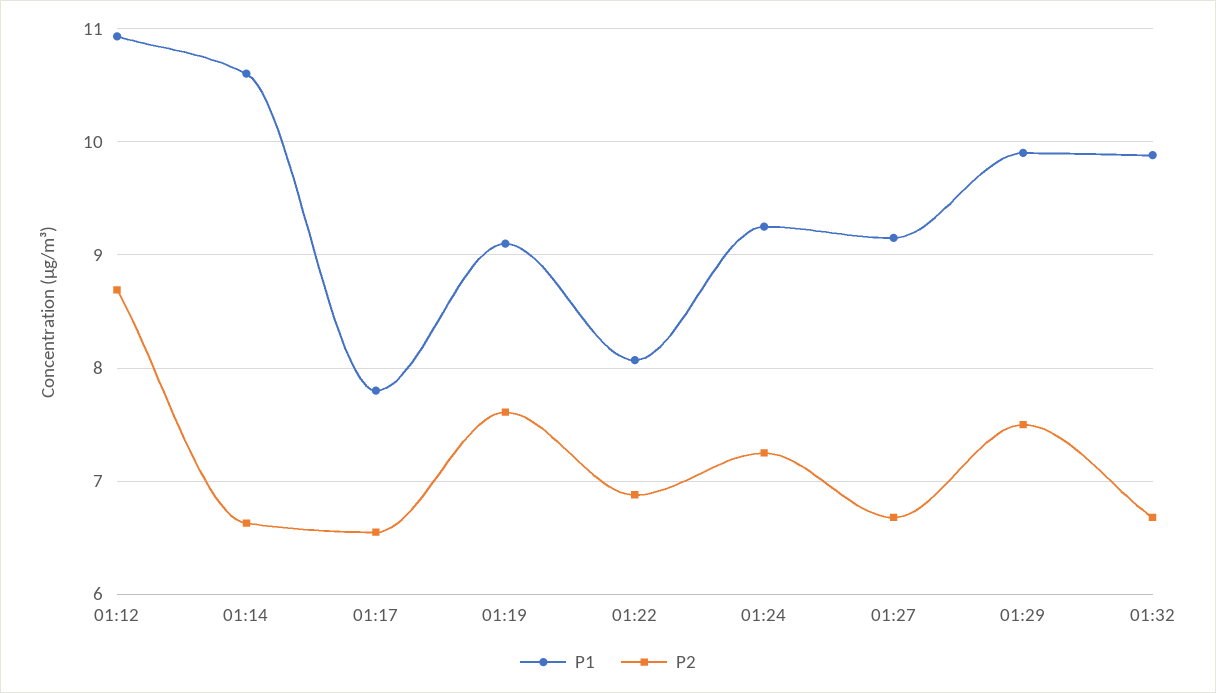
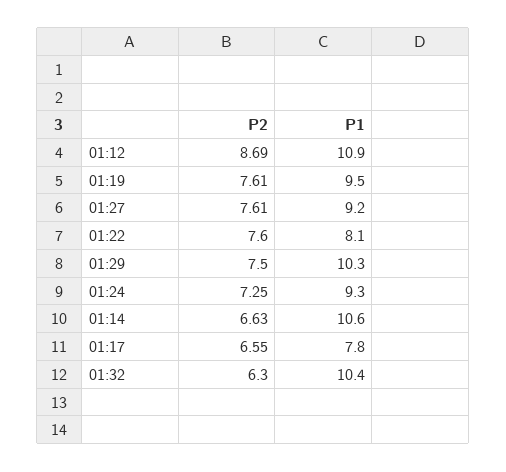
  {
    "P1": {
      "01:12": 10.9,
      "01:14": 10.6,
      "01:17": 7.8,
-     "01:19": 9.1,
+     "01:19": 9.5,
      "01:22": 8.1,
      "01:24": 9.3,
      "01:27": 9.2,
-     "01:29": 9.9,
+     "01:29": 10.3,
-     "01:32": 9.9
+     "01:32": 10.4
    },
    "P2": {
      "01:12": 8.69,
      "01:14": 6.63,
      "01:17": 6.55,
      "01:19": 7.61,
-     "01:22": 6.9,
+     "01:22": 7.6,
      "01:24": 7.25,
-     "01:27": 6.7,
+     "01:27": 7.61,
      "01:29": 7.5,
-     "01:32": 6.7
+     "01:32": 6.3
    }
  }

